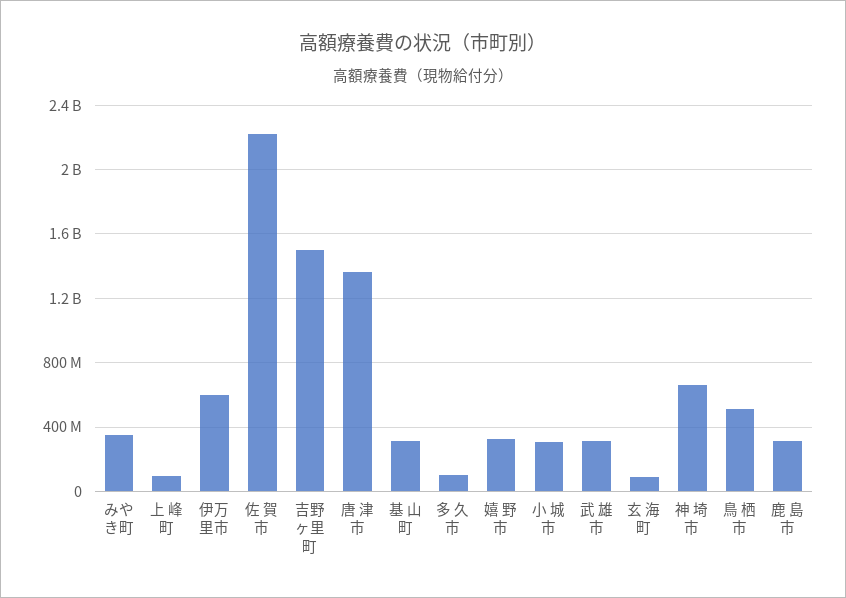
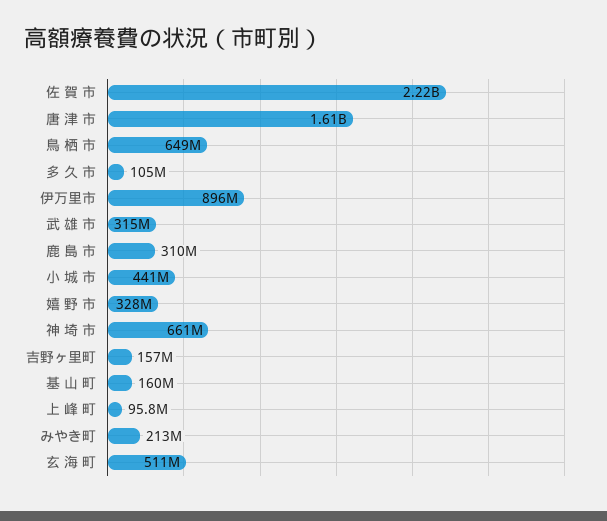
  {
-   "みやき町": 350000000,
+   "みやき町": 213000000,
    "上 峰 町": 95800000,
-   "伊万里市": 600000000,
+   "伊万里市": 896000000,
    "佐 賀 市": 2220000000,
-   "吉野ヶ里町": 1500000000,
+   "吉野ヶ里町": 157000000,
-   "唐 津 市": 1350000000,
+   "唐 津 市": 1610000000,
-   "基 山 町": 300000000,
+   "基 山 町": 160000000,
    "多 久 市": 105000000,
    "嬉 野 市": 328000000,
-   "小 城 市": 300000000,
+   "小 城 市": 441000000,
    "武 雄 市": 315000000,
-   "玄 海 町": 100000000,
+   "玄 海 町": 511000000,
    "神 埼 市": 661000000,
-   "鳥 栖 市": 500000000,
+   "鳥 栖 市": 649000000,
    "鹿 島 市": 310000000
  }

